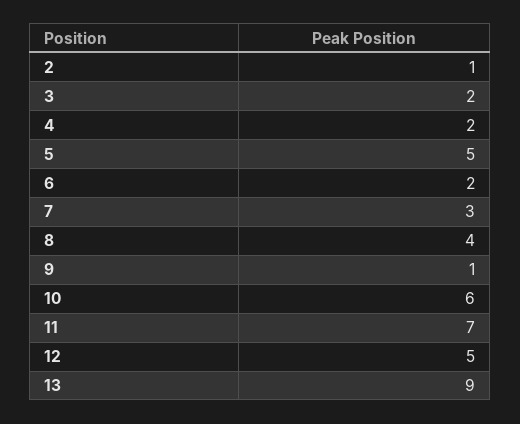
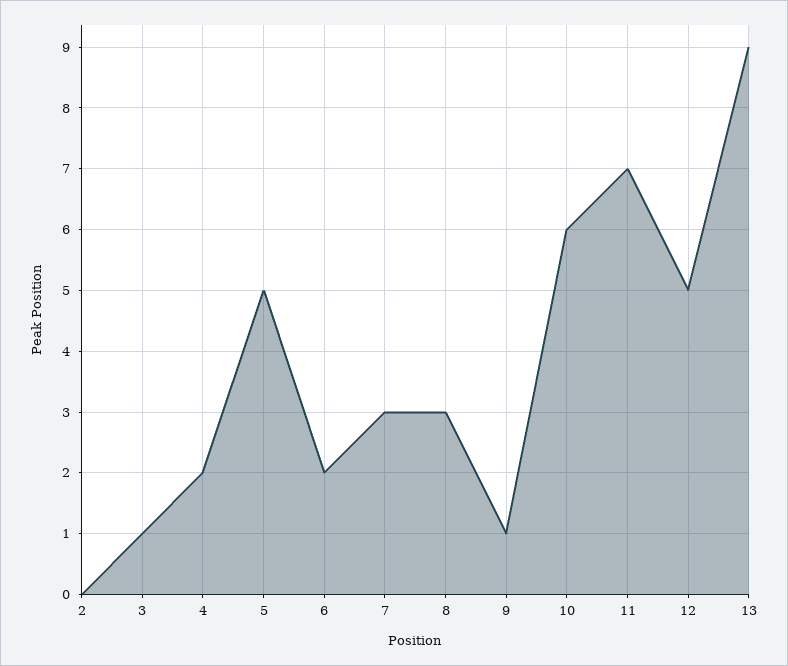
  {
-   "2": 1,
+   "2": 0,
-   "3": 2,
+   "3": 1,
    "4": 2,
    "5": 5,
    "6": 2,
    "7": 3,
-   "8": 4,
+   "8": 3,
    "9": 1,
    "10": 6,
    "11": 7,
    "12": 5,
    "13": 9
  }

